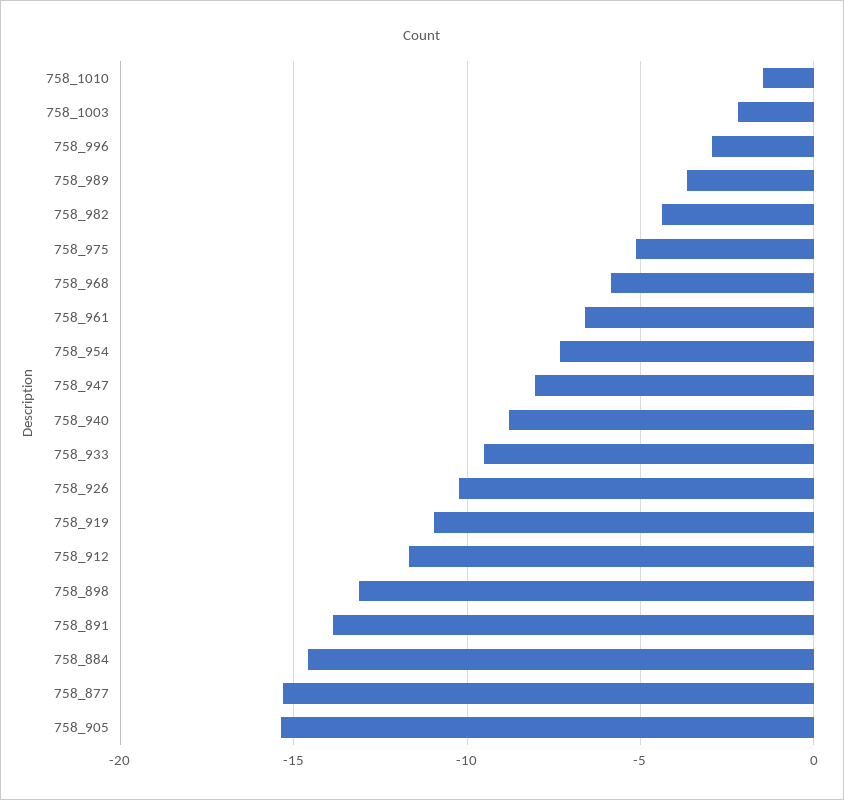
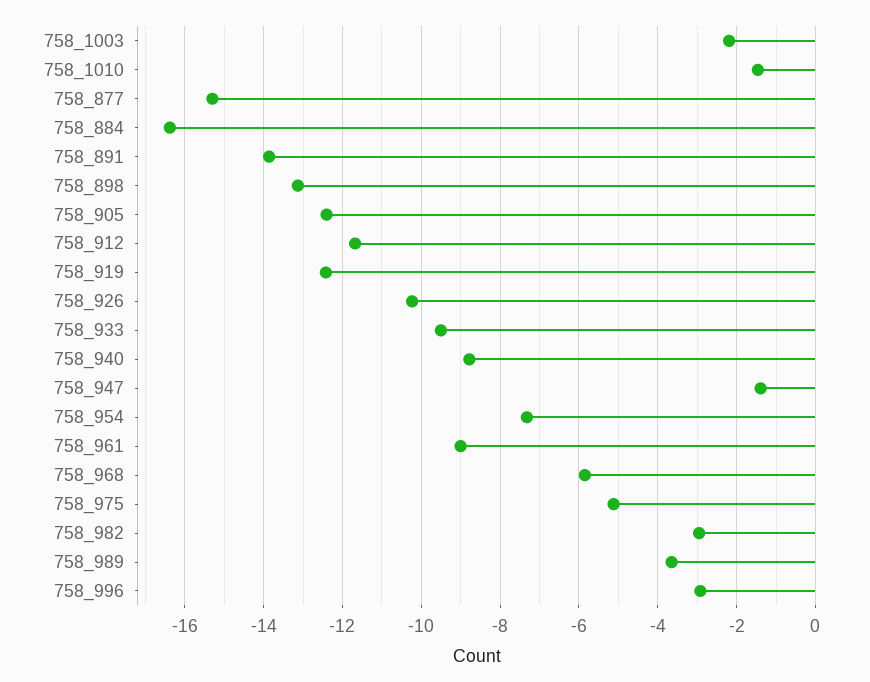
  {
    "758_1010": -1.4,
    "758_1003": -2.2,
    "758_996": -3,
    "758_989": -3.6,
-   "758_982": -4.5,
+   "758_982": -3,
    "758_975": -5.2,
    "758_968": -5.8,
-   "758_961": -6.5,
+   "758_961": -9,
    "758_954": -7.4,
-   "758_947": -8,
+   "758_947": -1.4,
    "758_940": -8.8,
    "758_933": -9.6,
    "758_926": -10.2,
-   "758_919": -11,
+   "758_919": -12.4,
    "758_912": -11.6,
    "758_898": -13.2,
    "758_891": -13.8,
-   "758_884": -14.5,
+   "758_884": -16.4,
    "758_877": -15.4,
-   "758_905": -15.5
+   "758_905": -12.4
  }

